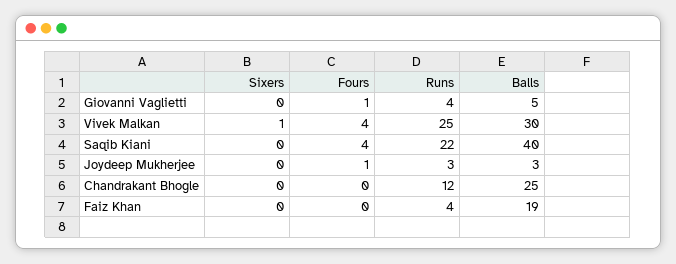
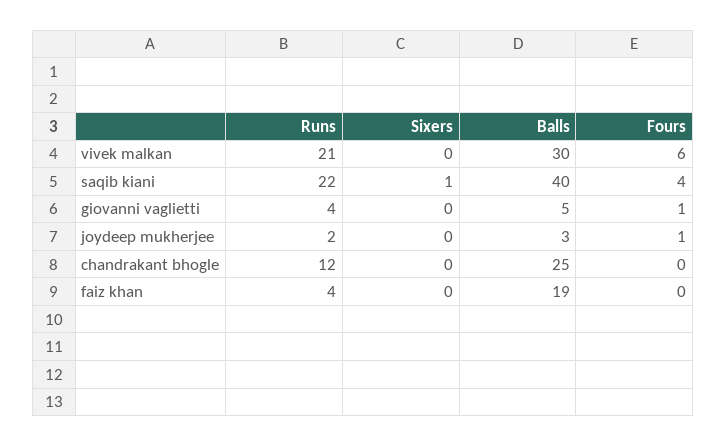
  {
    "Sixers": {
      "Giovanni Vaglietti": 0,
-     "Vivek Malkan": 1,
+     "Vivek Malkan": 0,
-     "Saqib Kiani": 0,
+     "Saqib Kiani": 1,
      "Joydeep Mukherjee": 0,
      "Chandrakant Bhogle": 0,
      "Faiz Khan": 0
    },
    "Fours": {
      "Giovanni Vaglietti": 1,
-     "Vivek Malkan": 4,
+     "Vivek Malkan": 6,
      "Saqib Kiani": 4,
      "Joydeep Mukherjee": 1,
      "Chandrakant Bhogle": 0,
      "Faiz Khan": 0
    },
    "Runs": {
      "Giovanni Vaglietti": 4,
-     "Vivek Malkan": 25,
+     "Vivek Malkan": 21,
      "Saqib Kiani": 22,
-     "Joydeep Mukherjee": 3,
+     "Joydeep Mukherjee": 2,
      "Chandrakant Bhogle": 12,
      "Faiz Khan": 4
    },
    "Balls": {
      "Giovanni Vaglietti": 5,
      "Vivek Malkan": 30,
      "Saqib Kiani": 40,
      "Joydeep Mukherjee": 3,
      "Chandrakant Bhogle": 25,
      "Faiz Khan": 19
    }
  }

